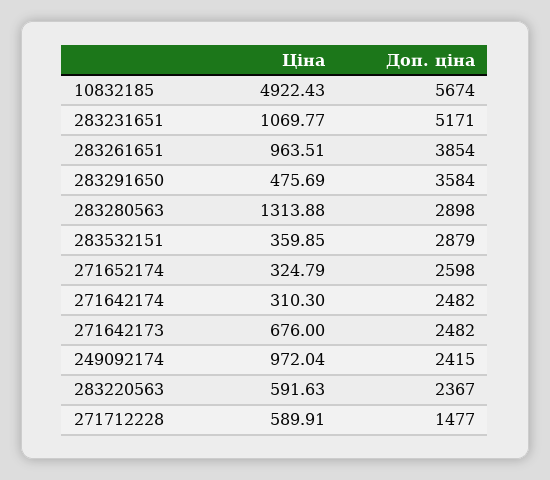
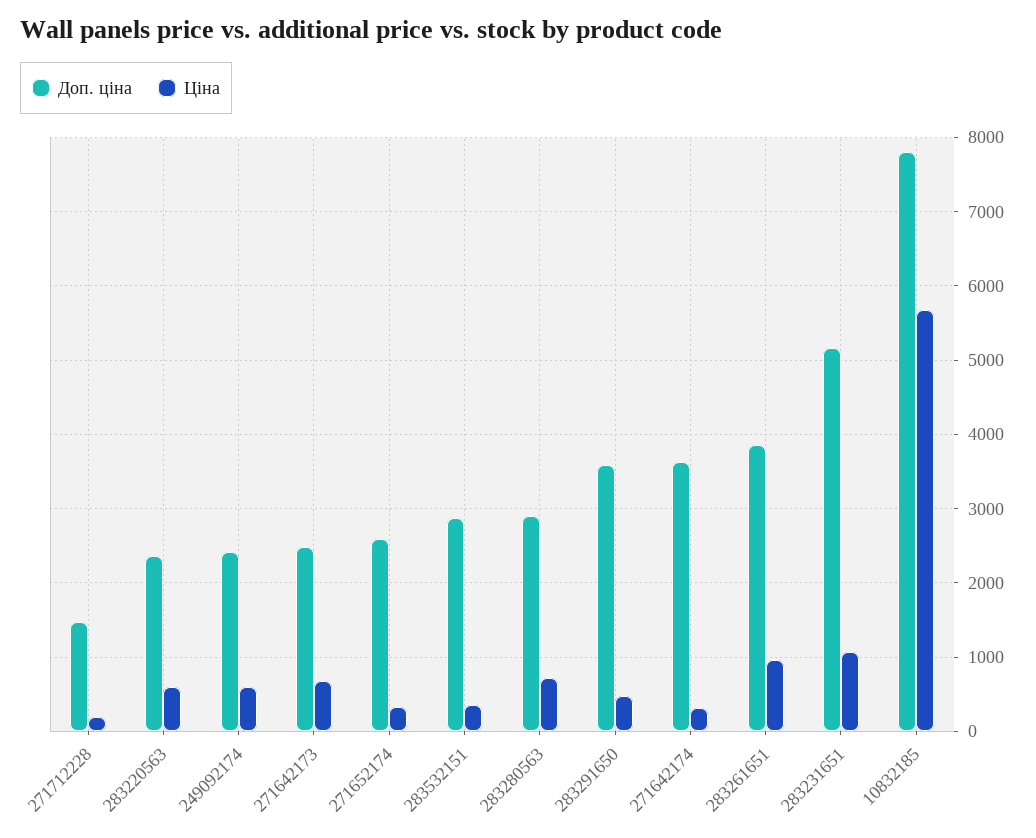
  {
    "Ціна": {
-     "10832185": 4922.43,
+     "10832185": 5700,
      "283231651": 1069.77,
      "283261651": 963.51,
      "283291650": 475.69,
-     "283280563": 1313.88,
+     "283280563": 700,
      "283532151": 359.85,
      "271652174": 324.79,
      "271642174": 310.3,
      "271642173": 676,
-     "249092174": 972.04,
+     "249092174": 600,
      "283220563": 591.63,
-     "271712228": 589.91
+     "271712228": 200
    },
    "Доп. ціна": {
-     "10832185": 5674,
+     "10832185": 7800,
      "283231651": 5171,
      "283261651": 3854,
      "283291650": 3584,
      "283280563": 2898,
      "283532151": 2879,
      "271652174": 2598,
-     "271642174": 2482,
+     "271642174": 3600,
      "271642173": 2482,
      "249092174": 2415,
      "283220563": 2367,
      "271712228": 1477
    }
  }

